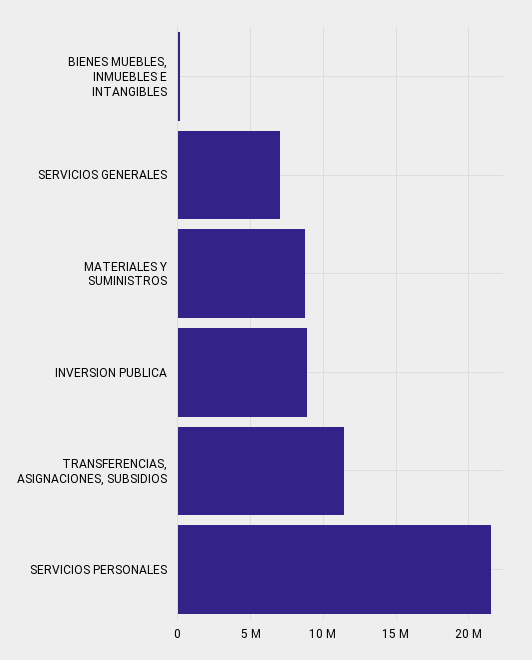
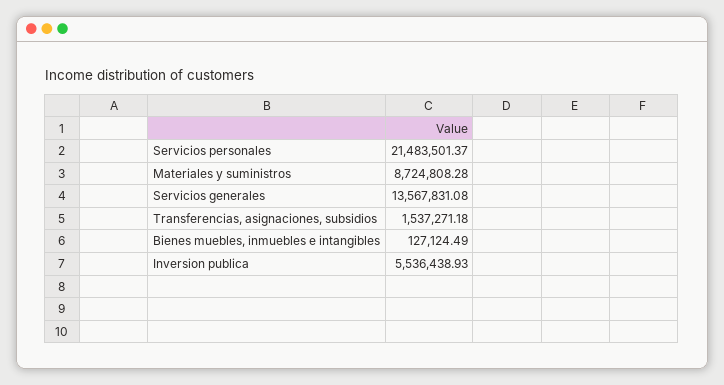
  {
    "BIENES MUEBLES, INMUEBLES E INTANGIBLES": 127124.49,
-   "SERVICIOS GENERALES": 7000000,
+   "SERVICIOS GENERALES": 13567831.08,
    "MATERIALES Y SUMINISTROS": 8724808.28,
-   "INVERSION PUBLICA": 9000000,
+   "INVERSION PUBLICA": 5536438.93,
-   "TRANSFERENCIAS, ASIGNACIONES, SUBSIDIOS": 11500000,
+   "TRANSFERENCIAS, ASIGNACIONES, SUBSIDIOS": 1537271.18,
    "SERVICIOS PERSONALES": 21483501.37
  }

